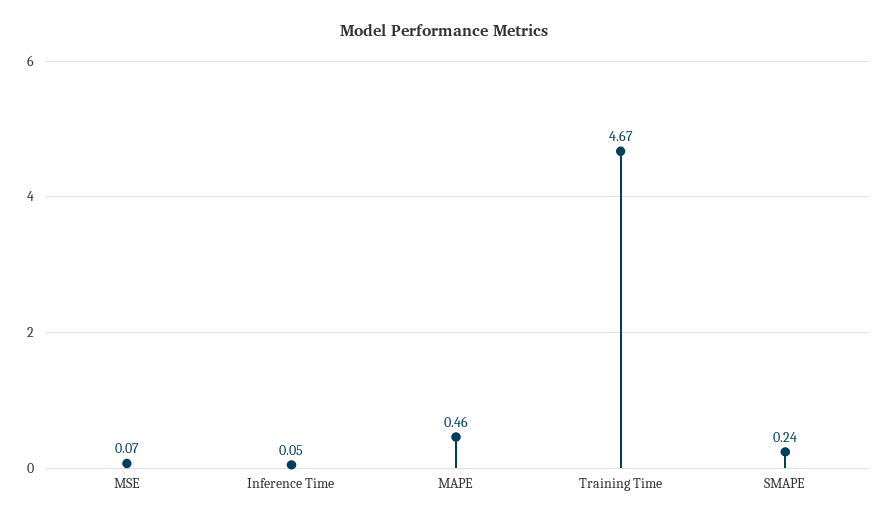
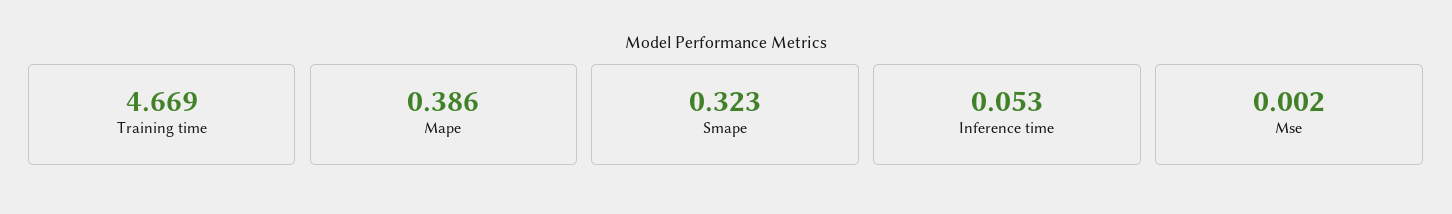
  {
-   "MSE": 0.07,
+   "MSE": 0.002,
    "Inference Time": 0.053,
-   "MAPE": 0.46,
+   "MAPE": 0.386,
    "Training Time": 4.669,
-   "SMAPE": 0.24
+   "SMAPE": 0.323
  }

